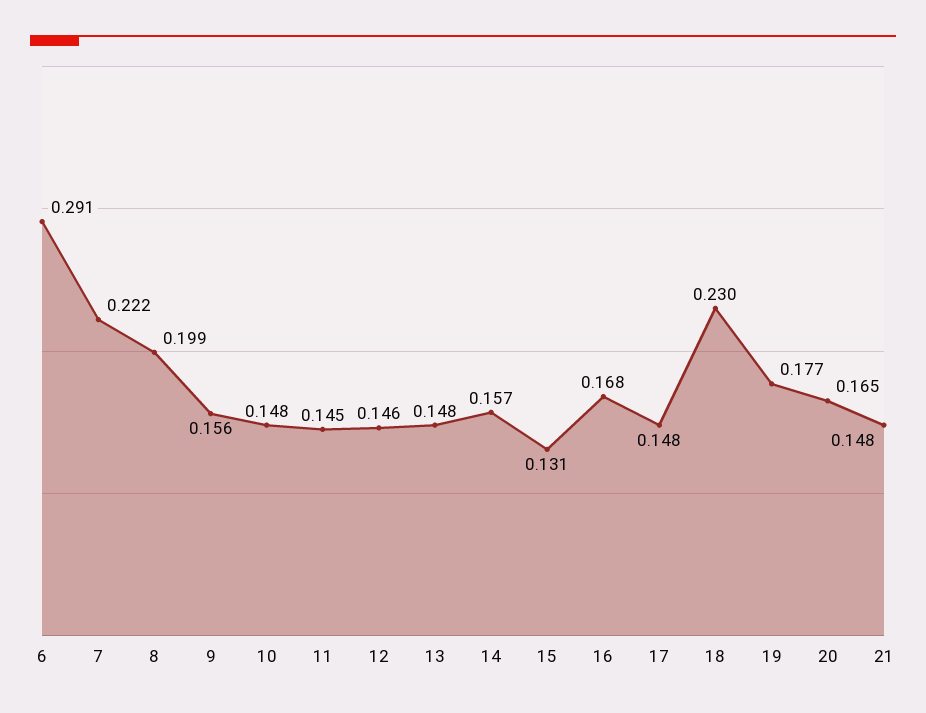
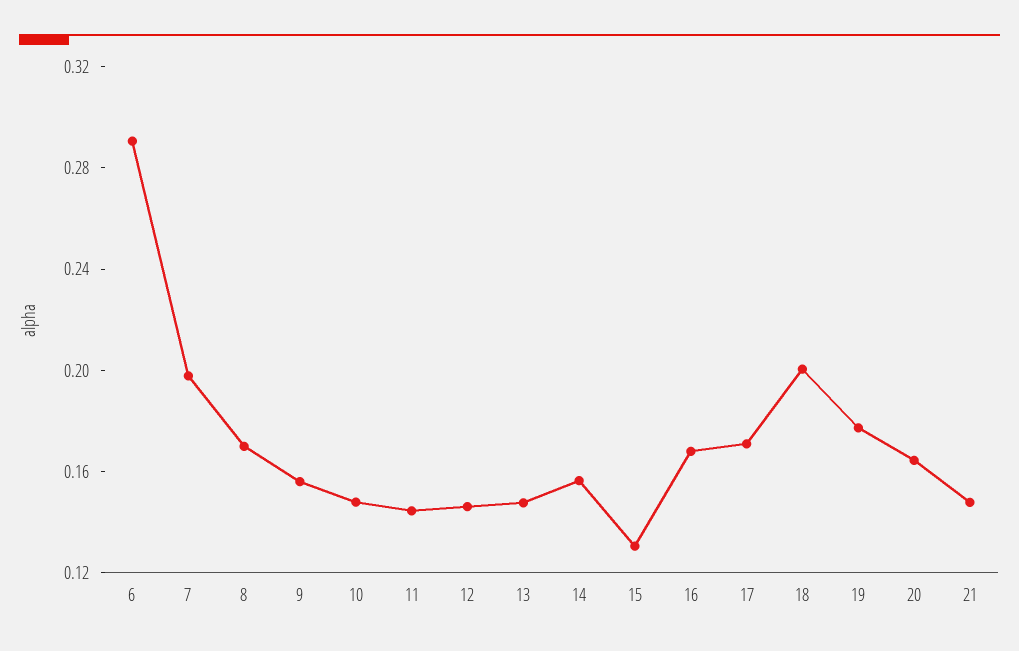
  {
    "6": 0.291,
-   "7": 0.222,
+   "7": 0.2,
-   "8": 0.199,
+   "8": 0.17,
    "9": 0.156,
    "10": 0.148,
    "11": 0.145,
    "12": 0.146,
    "13": 0.148,
    "14": 0.157,
    "15": 0.131,
    "16": 0.168,
-   "17": 0.148,
+   "17": 0.17,
-   "18": 0.23,
+   "18": 0.2,
    "19": 0.177,
    "20": 0.165,
    "21": 0.148
  }

